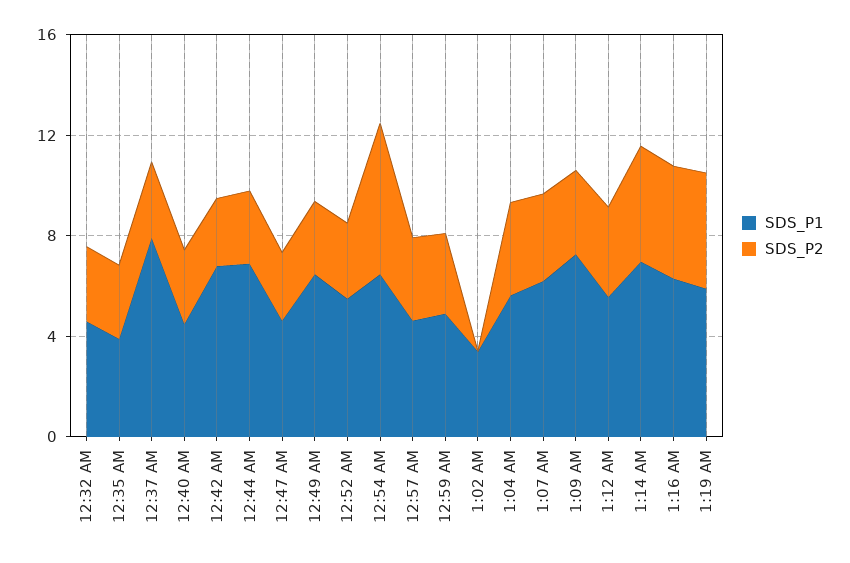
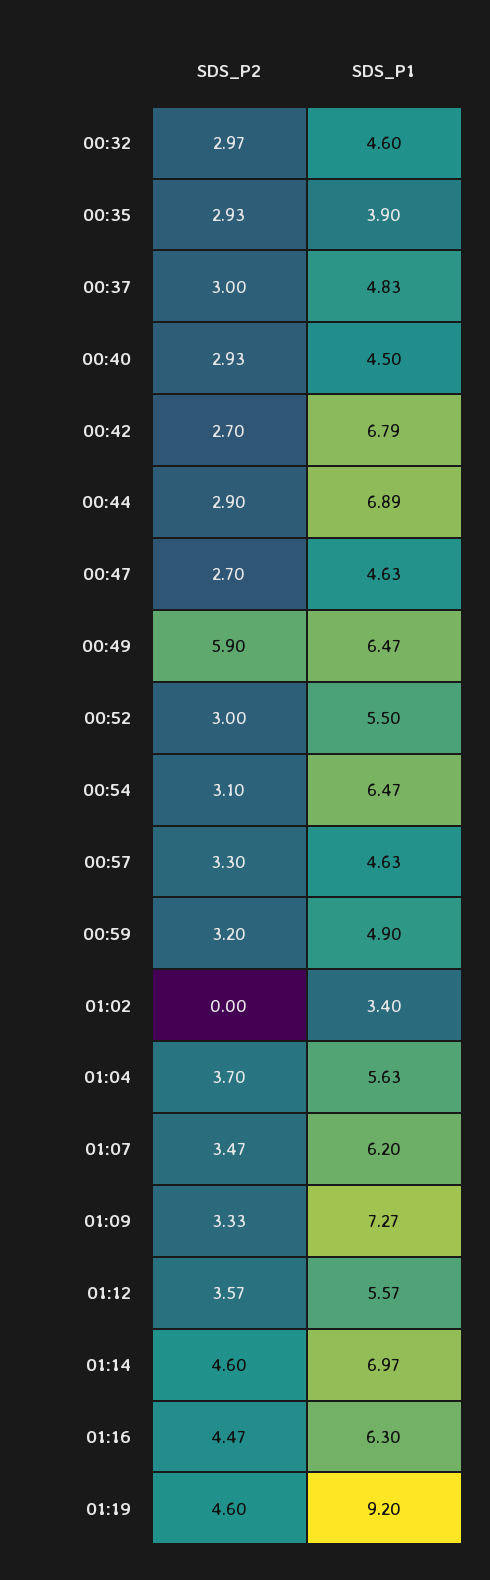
  {
    "SDS_P1": {
      "12:32 AM": 4.6,
      "12:35 AM": 3.9,
-     "12:37 AM": 8,
+     "12:37 AM": 4.83,
      "12:40 AM": 4.5,
      "12:42 AM": 6.79,
      "12:44 AM": 6.89,
      "12:47 AM": 4.63,
      "12:49 AM": 6.47,
      "12:52 AM": 5.5,
      "12:54 AM": 6.47,
      "12:57 AM": 4.63,
      "12:59 AM": 4.9,
      "1:02 AM": 3.4,
      "1:04 AM": 5.63,
      "1:07 AM": 6.2,
      "1:09 AM": 7.27,
      "1:12 AM": 5.57,
      "1:14 AM": 6.97,
      "1:16 AM": 6.3,
-     "1:19 AM": 6
+     "1:19 AM": 9.2
    },
    "SDS_P2": {
      "12:32 AM": 2.97,
      "12:35 AM": 2.93,
      "12:37 AM": 3,
      "12:40 AM": 2.93,
      "12:42 AM": 2.7,
      "12:44 AM": 2.9,
      "12:47 AM": 2.7,
-     "12:49 AM": 3,
+     "12:49 AM": 5.9,
      "12:52 AM": 3,
-     "12:54 AM": 6,
+     "12:54 AM": 3.1,
      "12:57 AM": 3.3,
      "12:59 AM": 3.2,
      "1:02 AM": 0,
      "1:04 AM": 3.7,
      "1:07 AM": 3.47,
      "1:09 AM": 3.33,
      "1:12 AM": 3.57,
      "1:14 AM": 4.6,
      "1:16 AM": 4.47,
      "1:19 AM": 4.6
    }
  }

